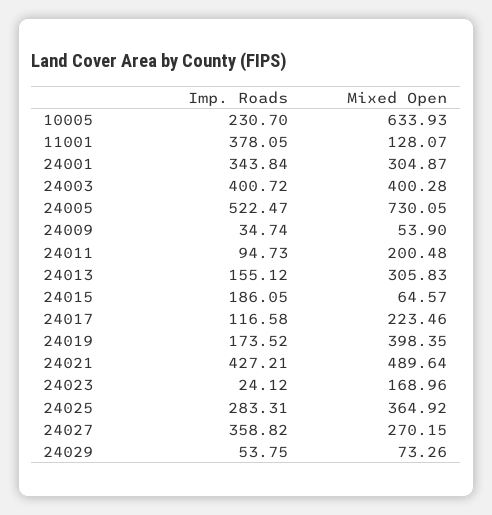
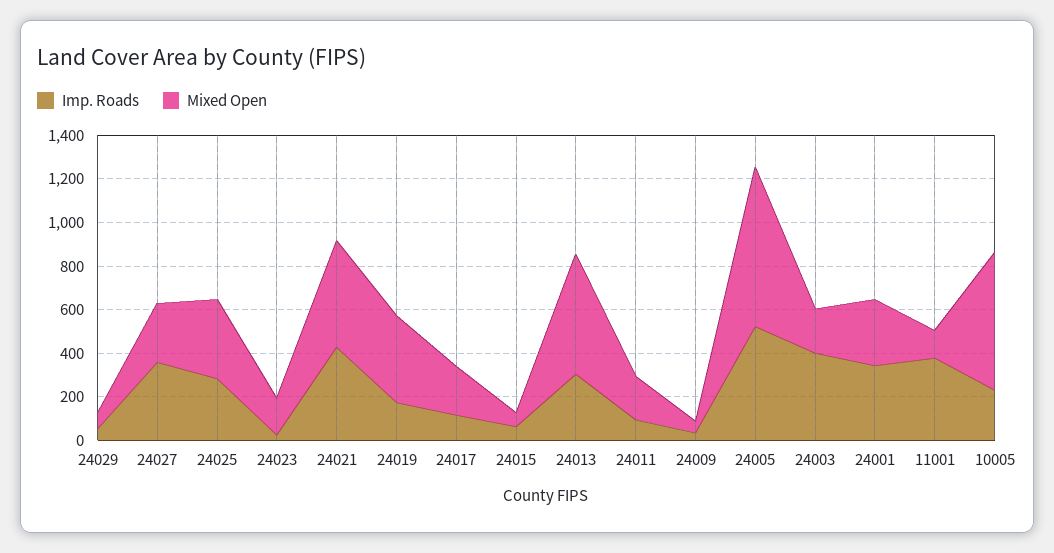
  {
    "Imp. Roads": {
      "10005": 230.7,
      "11001": 378.05,
      "24001": 343.84,
      "24003": 400.72,
      "24005": 522.47,
      "24009": 34.74,
      "24011": 94.73,
-     "24013": 155.12,
+     "24013": 300,
-     "24015": 186.05,
+     "24015": 50,
      "24017": 116.58,
      "24019": 173.52,
      "24021": 427.21,
      "24023": 24.12,
      "24025": 283.31,
      "24027": 358.82,
      "24029": 53.75
    },
    "Mixed Open": {
      "10005": 633.93,
      "11001": 128.07,
      "24001": 304.87,
-     "24003": 400.28,
+     "24003": 200,
      "24005": 730.05,
      "24009": 53.9,
      "24011": 200.48,
-     "24013": 305.83,
+     "24013": 550,
      "24015": 64.57,
      "24017": 223.46,
      "24019": 398.35,
      "24021": 489.64,
      "24023": 168.96,
      "24025": 364.92,
      "24027": 270.15,
      "24029": 73.26
    }
  }

